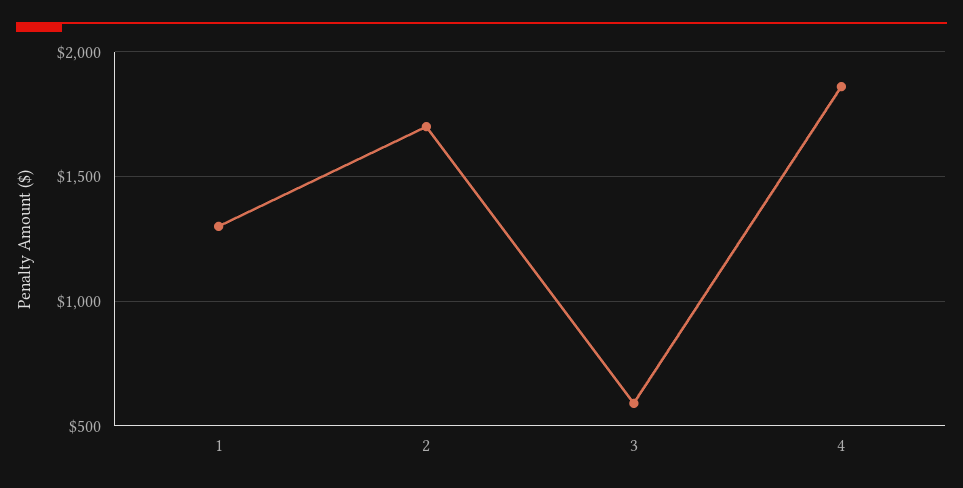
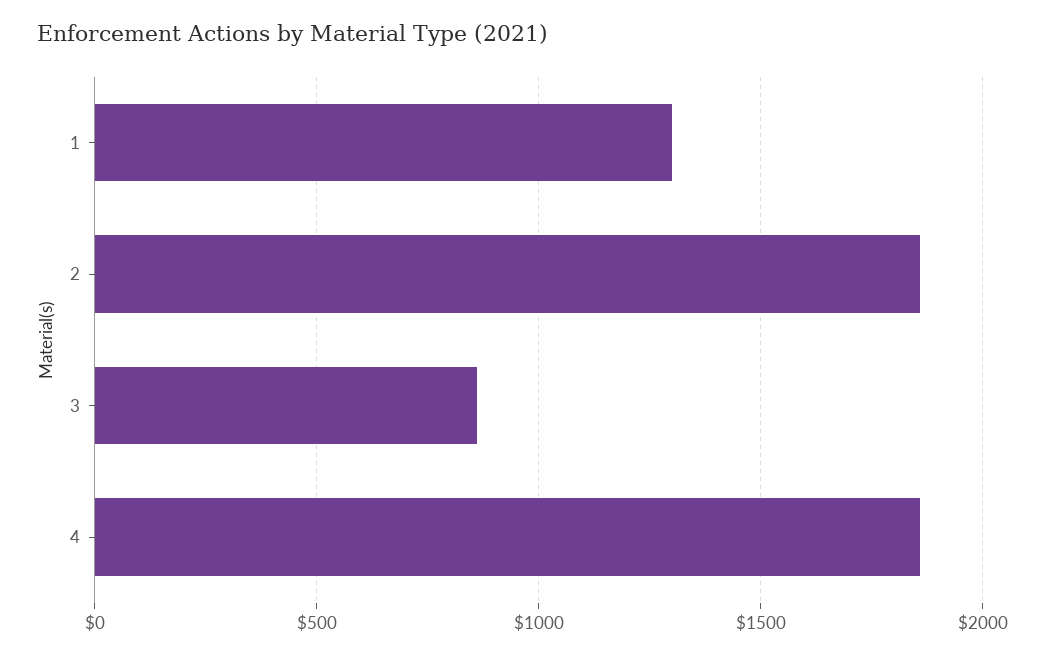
  {
    "1": 1300,
-   "2": 1700,
+   "2": 1850,
-   "3": 600,
+   "3": 850,
    "4": 1850
  }

